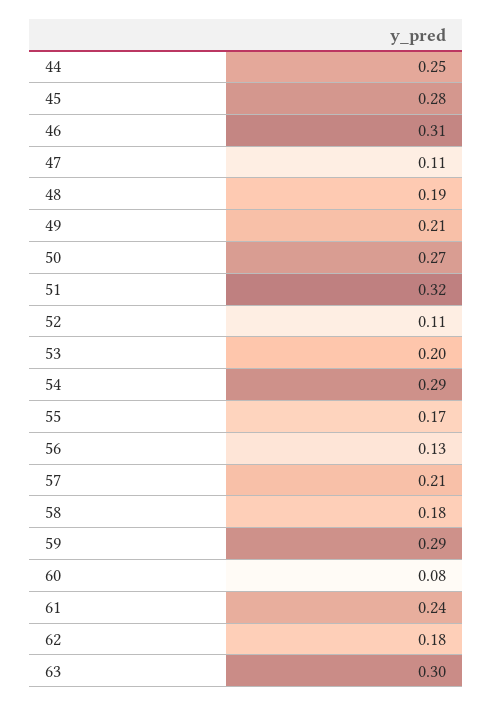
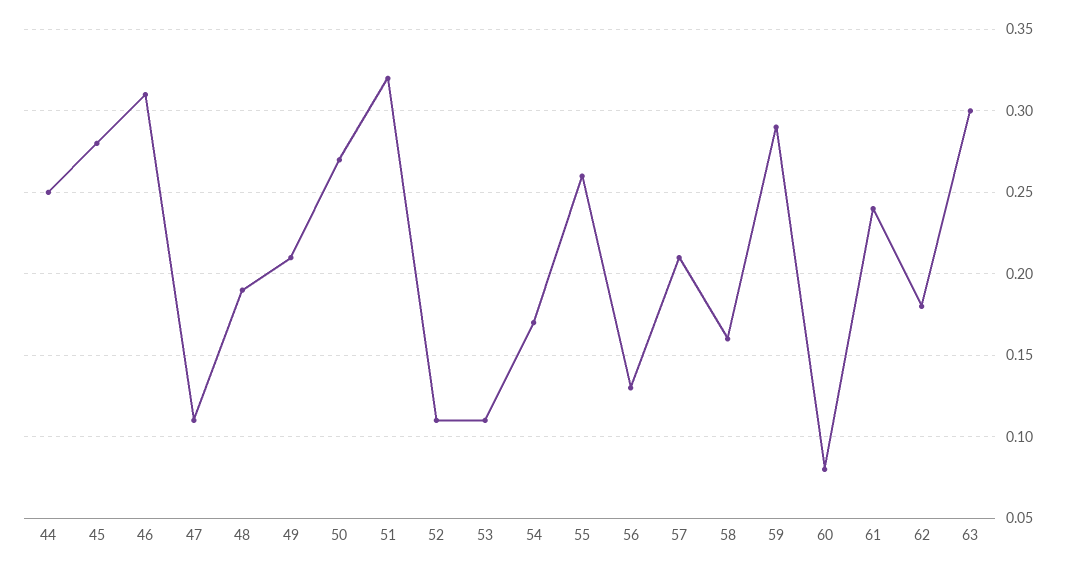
  {
    "44": 0.25,
    "45": 0.28,
    "46": 0.31,
    "47": 0.11,
    "48": 0.19,
    "49": 0.21,
    "50": 0.27,
    "51": 0.32,
    "52": 0.11,
-   "53": 0.2,
+   "53": 0.11,
-   "54": 0.29,
+   "54": 0.17,
-   "55": 0.17,
+   "55": 0.26,
    "56": 0.13,
    "57": 0.21,
-   "58": 0.18,
+   "58": 0.16,
    "59": 0.29,
    "60": 0.08,
    "61": 0.24,
    "62": 0.18,
    "63": 0.3
  }

